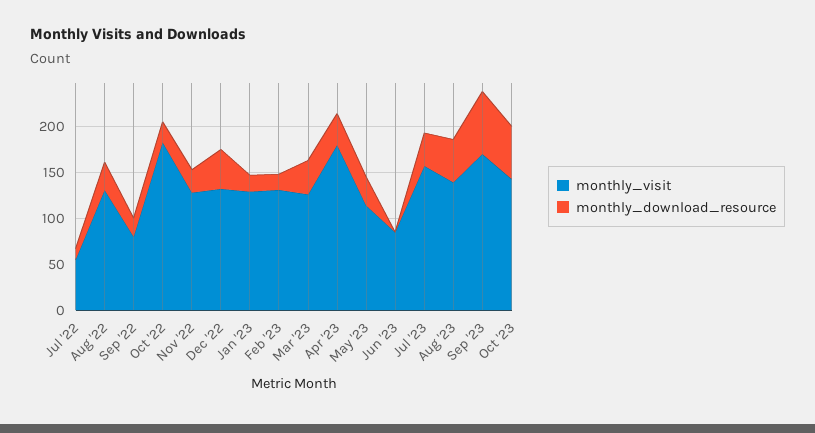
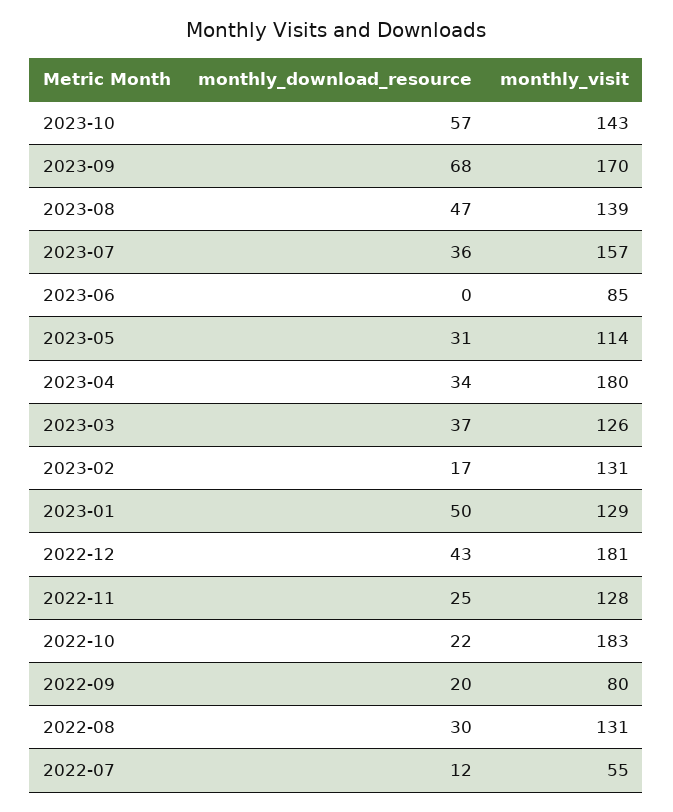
  {
    "monthly_visit": {
      "Jul '22": 55,
      "Aug '22": 131,
      "Sep '22": 80,
      "Oct '22": 183,
      "Nov '22": 128,
-     "Dec '22": 130,
+     "Dec '22": 181,
      "Jan '23": 129,
      "Feb '23": 131,
      "Mar '23": 126,
      "Apr '23": 180,
      "May '23": 114,
      "Jun '23": 85,
      "Jul '23": 157,
      "Aug '23": 139,
      "Sep '23": 170,
      "Oct '23": 143
    },
    "monthly_download_resource": {
      "Jul '22": 12,
      "Aug '22": 30,
      "Sep '22": 20,
      "Oct '22": 22,
      "Nov '22": 25,
      "Dec '22": 43,
-     "Jan '23": 20,
+     "Jan '23": 50,
      "Feb '23": 17,
      "Mar '23": 37,
      "Apr '23": 34,
      "May '23": 31,
      "Jun '23": 0,
      "Jul '23": 36,
      "Aug '23": 47,
      "Sep '23": 68,
      "Oct '23": 57
    }
  }

